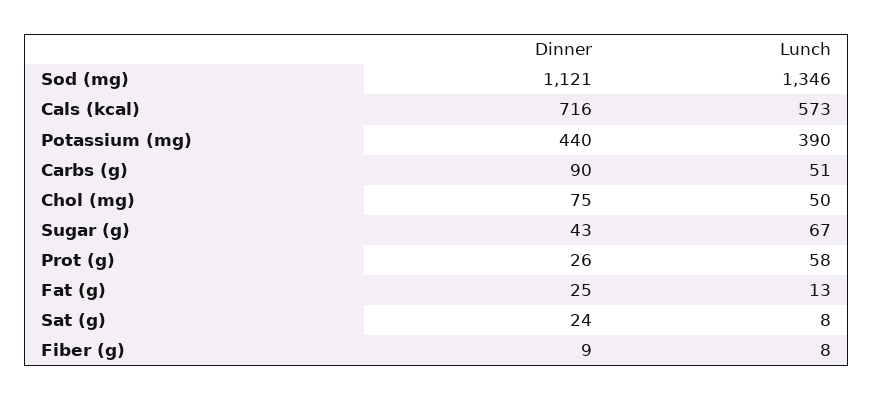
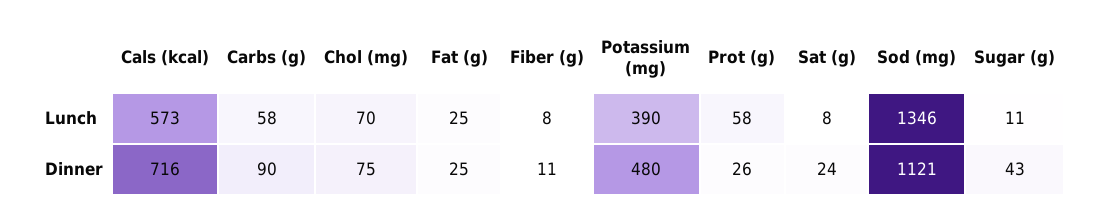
  {
    "Dinner": {
      "Sod (mg)": 1121,
      "Cals (kcal)": 716,
-     "Potassium (mg)": 440,
+     "Potassium (mg)": 480,
      "Carbs (g)": 90,
      "Chol (mg)": 75,
      "Sugar (g)": 43,
      "Prot (g)": 26,
      "Fat (g)": 25,
      "Sat (g)": 24,
-     "Fiber (g)": 9
+     "Fiber (g)": 11
    },
    "Lunch": {
      "Sod (mg)": 1346,
      "Cals (kcal)": 573,
      "Potassium (mg)": 390,
-     "Carbs (g)": 51,
+     "Carbs (g)": 58,
-     "Chol (mg)": 50,
+     "Chol (mg)": 70,
-     "Sugar (g)": 67,
+     "Sugar (g)": 11,
      "Prot (g)": 58,
-     "Fat (g)": 13,
+     "Fat (g)": 25,
      "Sat (g)": 8,
      "Fiber (g)": 8
    }
  }

